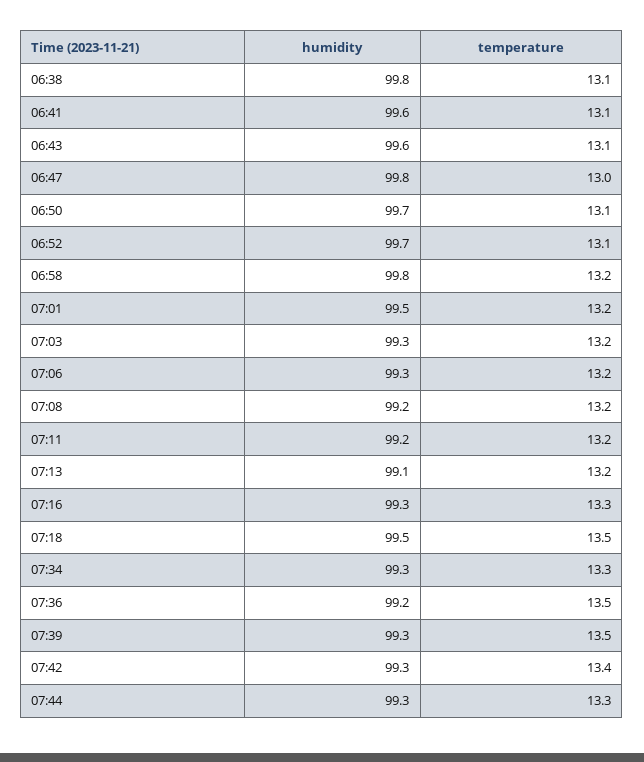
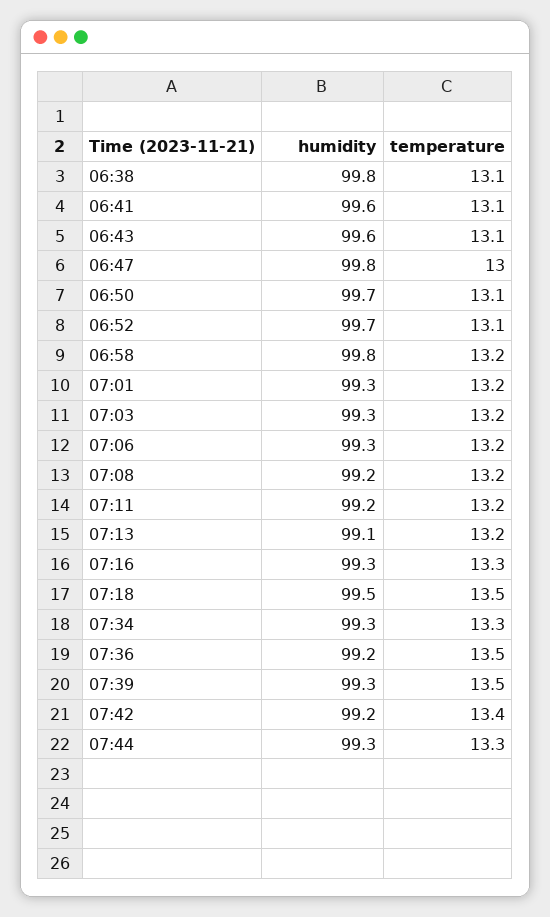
  {
    "humidity": {
      "06:38": 99.8,
      "06:41": 99.6,
      "06:43": 99.6,
      "06:47": 99.8,
      "06:50": 99.7,
      "06:52": 99.7,
      "06:58": 99.8,
-     "07:01": 99.5,
+     "07:01": 99.3,
      "07:03": 99.3,
      "07:06": 99.3,
      "07:08": 99.2,
      "07:11": 99.2,
      "07:13": 99.1,
      "07:16": 99.3,
      "07:18": 99.5,
      "07:34": 99.3,
      "07:36": 99.2,
      "07:39": 99.3,
-     "07:42": 99.3,
+     "07:42": 99.2,
      "07:44": 99.3
    },
    "temperature": {
      "06:38": 13.1,
      "06:41": 13.1,
      "06:43": 13.1,
      "06:47": 13,
      "06:50": 13.1,
      "06:52": 13.1,
      "06:58": 13.2,
      "07:01": 13.2,
      "07:03": 13.2,
      "07:06": 13.2,
      "07:08": 13.2,
      "07:11": 13.2,
      "07:13": 13.2,
      "07:16": 13.3,
      "07:18": 13.5,
      "07:34": 13.3,
      "07:36": 13.5,
      "07:39": 13.5,
      "07:42": 13.4,
      "07:44": 13.3
    }
  }

